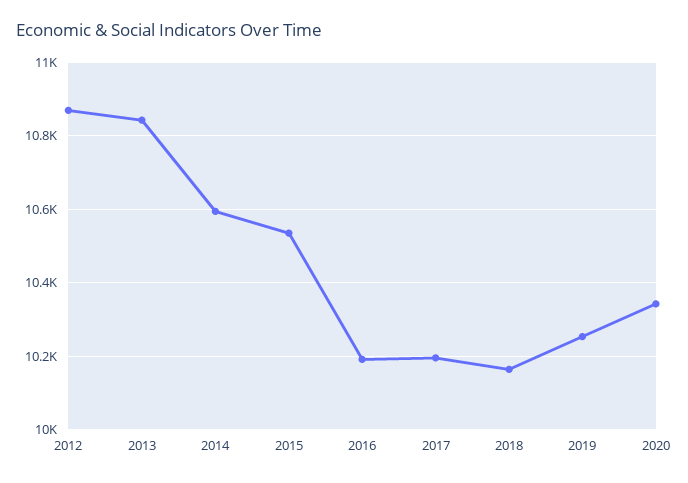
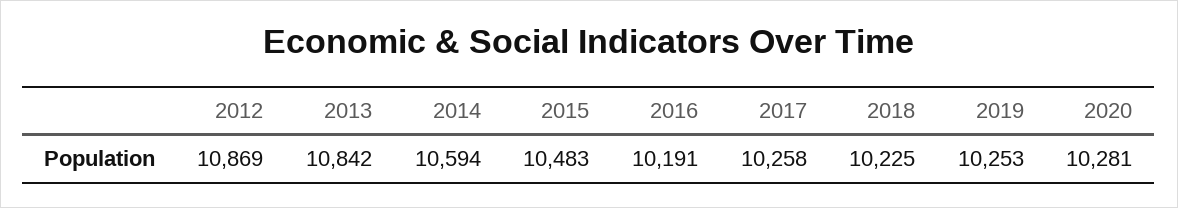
  {
    "2012": 10869,
    "2013": 10842,
    "2014": 10594,
-   "2015": 10540,
+   "2015": 10483,
    "2016": 10191,
-   "2017": 10200,
+   "2017": 10258,
-   "2018": 10160,
+   "2018": 10225,
    "2019": 10253,
-   "2020": 10340
+   "2020": 10281
  }

